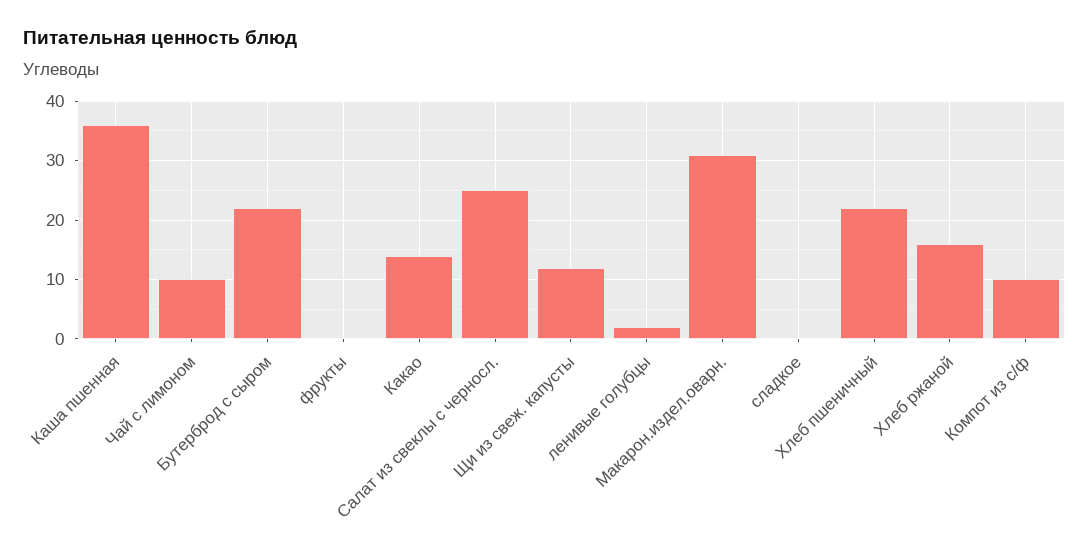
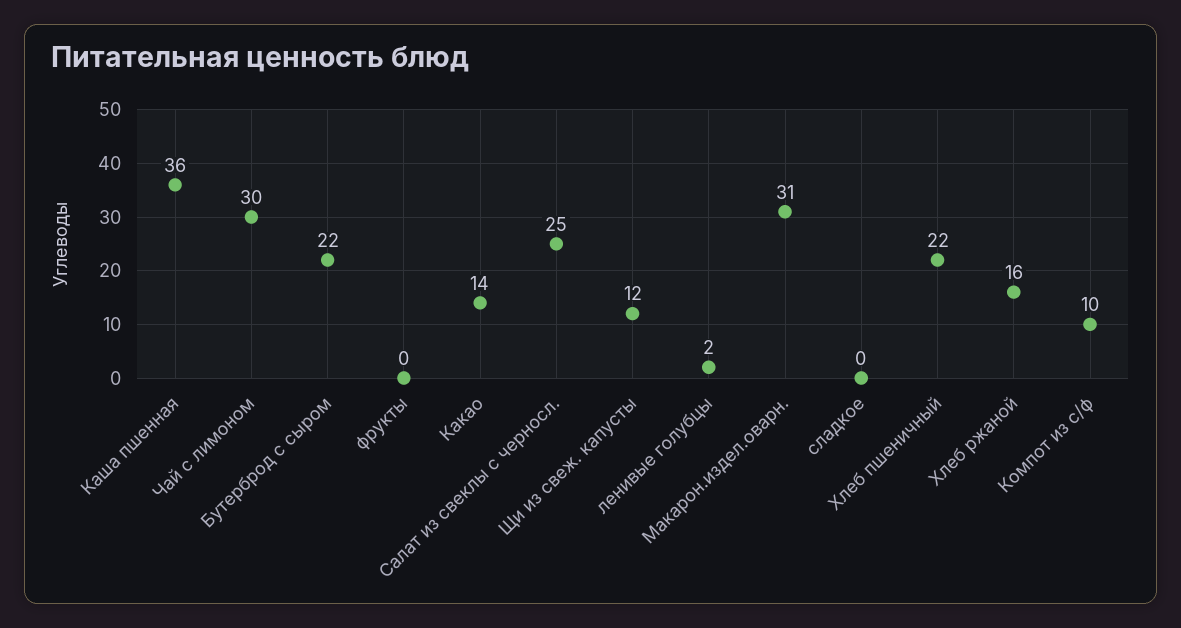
  {
    "Каша пшенная": 36,
-   "Чай с лимоном": 10,
+   "Чай с лимоном": 30,
    "Бутерброд с сыром": 22,
    "фрукты": 0,
    "Какао": 14,
    "Салат из свеклы с черносл.": 25,
    "Щи из свеж. капусты": 12,
    "ленивые голубцы": 2,
    "Макарон.издел.оварн.": 31,
    "сладкое": 0,
    "Хлеб пшеничный": 22,
    "Хлеб ржаной": 16,
    "Компот из с/ф": 10
  }

